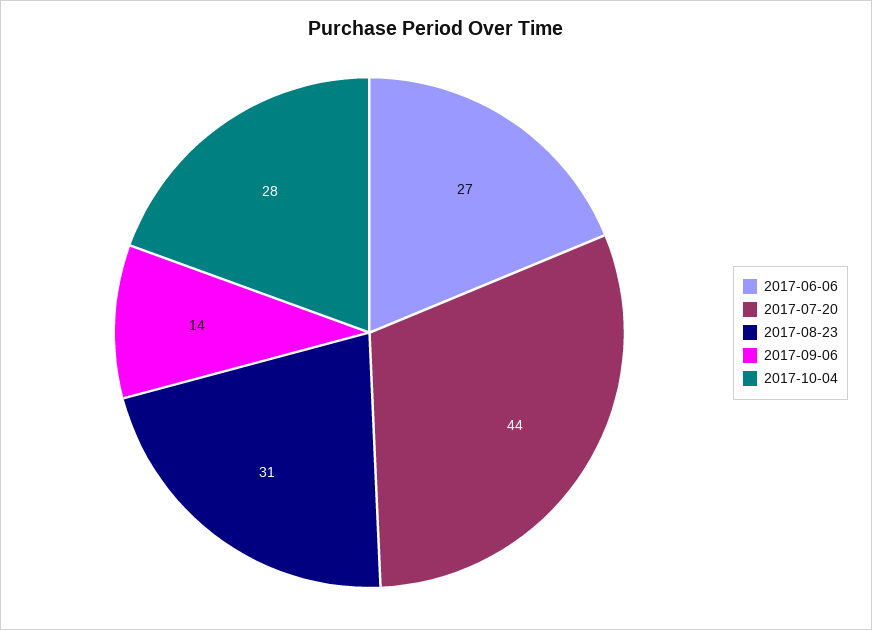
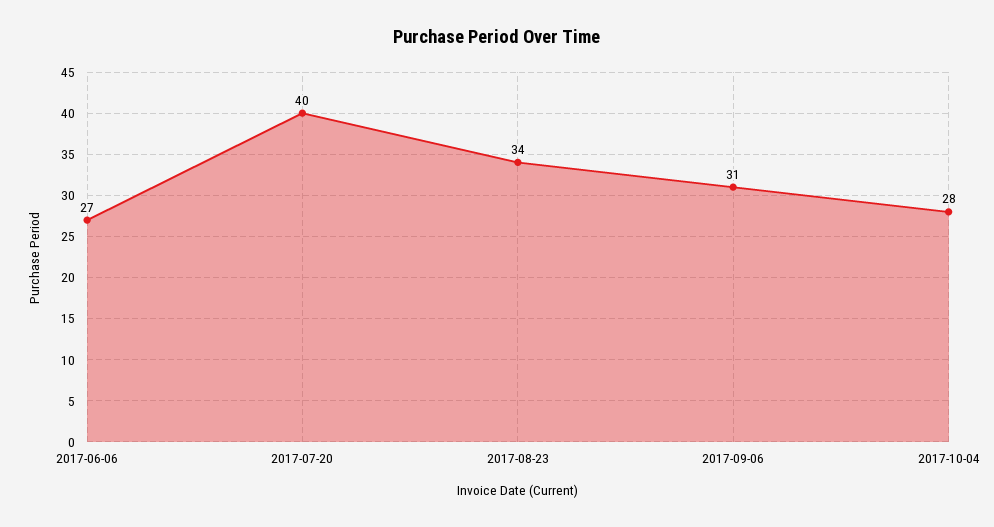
  {
    "2017-06-06": 27,
-   "2017-07-20": 44,
+   "2017-07-20": 40,
-   "2017-08-23": 31,
+   "2017-08-23": 34,
-   "2017-09-06": 14,
+   "2017-09-06": 31,
    "2017-10-04": 28
  }

